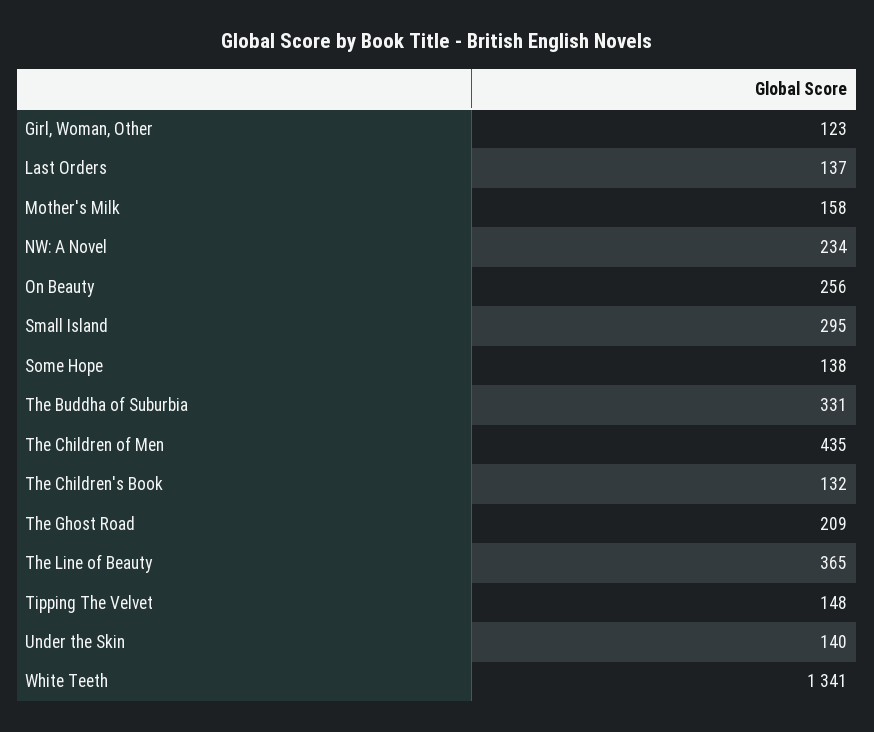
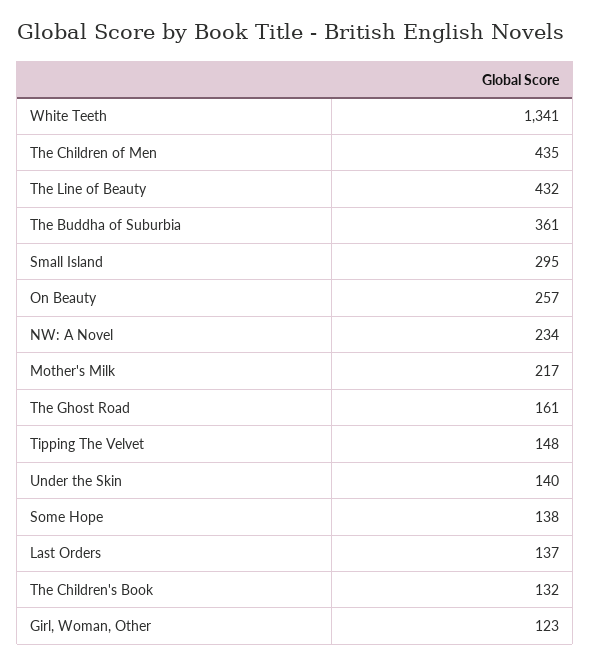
  {
    "Girl, Woman, Other": 123,
    "Last Orders": 137,
-   "Mother's Milk": 158,
+   "Mother's Milk": 217,
    "NW: A Novel": 234,
-   "On Beauty": 256,
+   "On Beauty": 257,
    "Small Island": 295,
    "Some Hope": 138,
-   "The Buddha of Suburbia": 331,
+   "The Buddha of Suburbia": 361,
    "The Children of Men": 435,
    "The Children's Book": 132,
-   "The Ghost Road": 209,
+   "The Ghost Road": 161,
-   "The Line of Beauty": 365,
+   "The Line of Beauty": 432,
    "Tipping The Velvet": 148,
    "Under the Skin": 140,
    "White Teeth": 1341
  }

